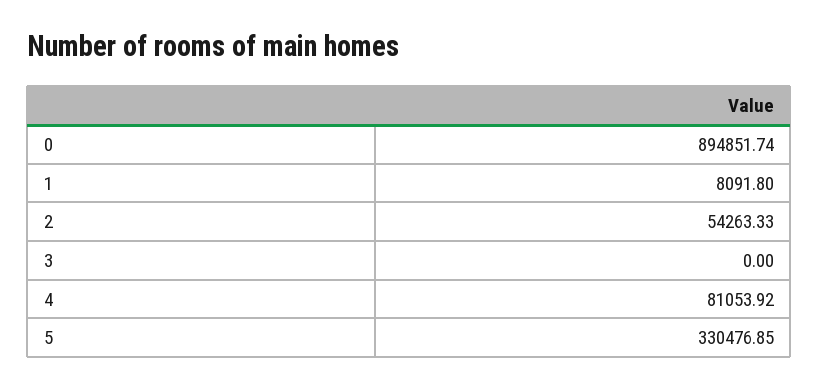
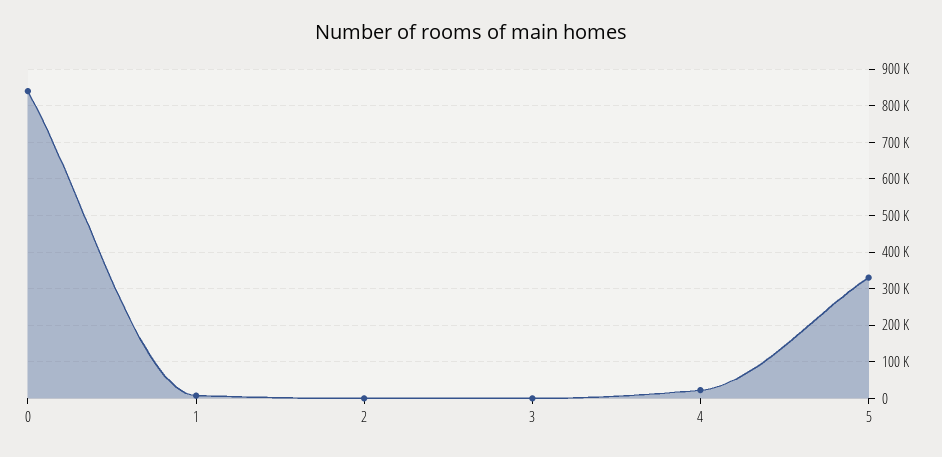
  {
-   "0": 894851.74,
+   "0": 840000,
    "1": 8091.8,
-   "2": 54263.33,
+   "2": 0,
    "3": 0,
-   "4": 81053.92,
+   "4": 20000,
    "5": 330476.85
  }

